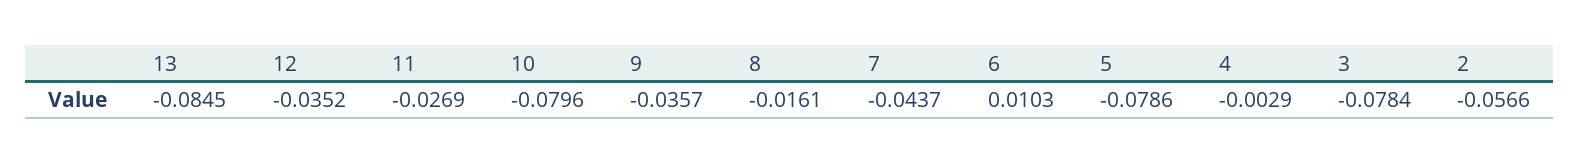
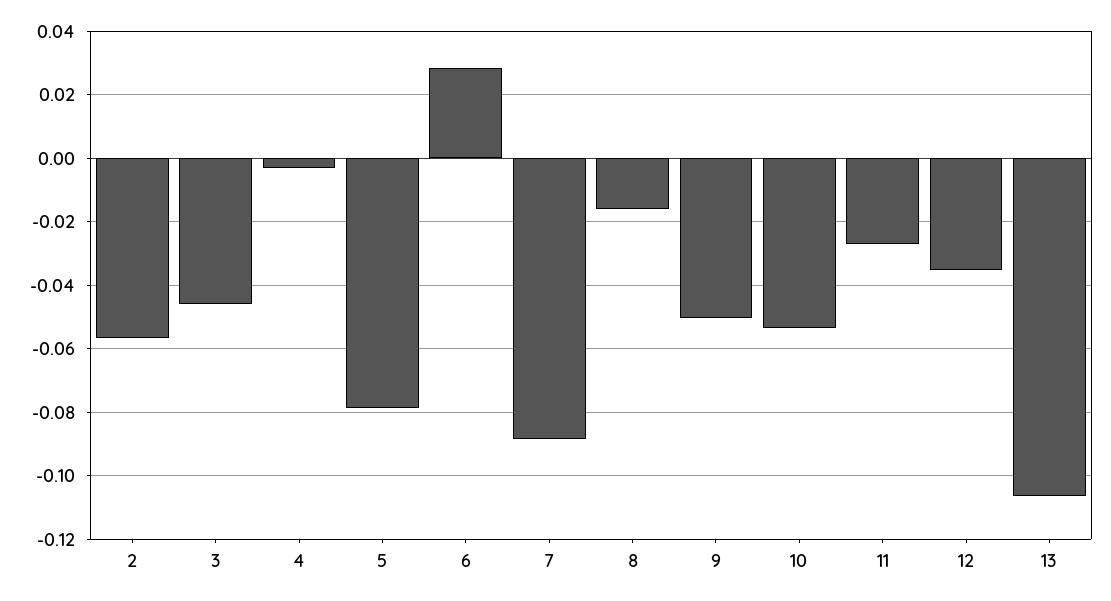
  {
-   "13": -0.0845,
+   "13": -0.106,
    "12": -0.0352,
    "11": -0.0269,
-   "10": -0.0796,
+   "10": -0.054,
-   "9": -0.0357,
+   "9": -0.05,
    "8": -0.0161,
-   "7": -0.0437,
+   "7": -0.088,
-   "6": 0.0103,
+   "6": 0.028,
    "5": -0.0786,
    "4": -0.0029,
-   "3": -0.0784,
+   "3": -0.046,
    "2": -0.0566
  }

